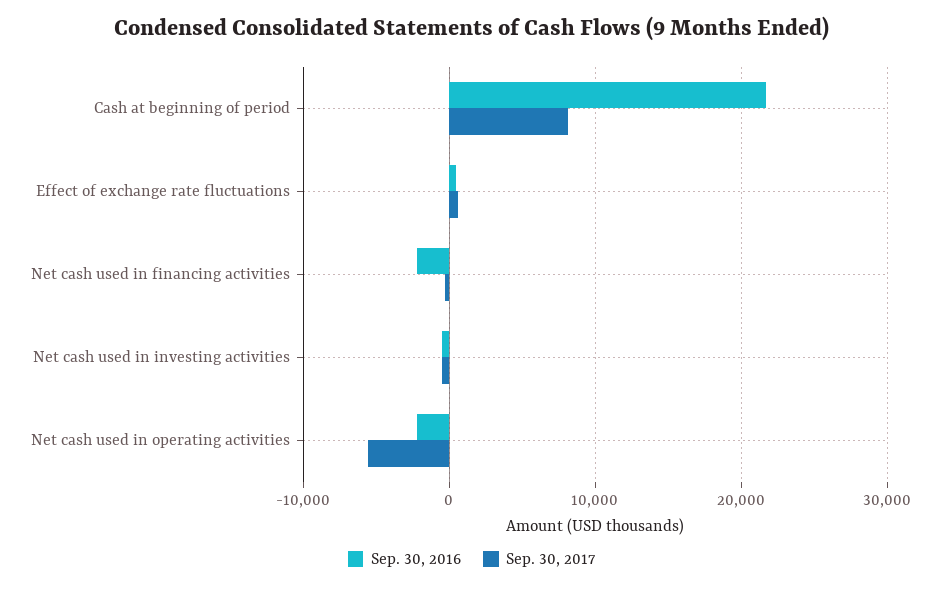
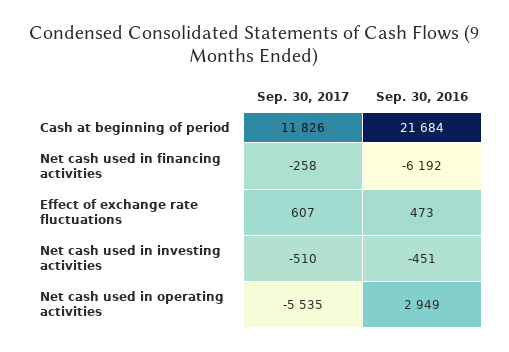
  {
    "Sep. 30, 2016": {
      "Cash at beginning of period": 21684,
      "Effect of exchange rate fluctuations": 473,
-     "Net cash used in financing activities": -2000,
+     "Net cash used in financing activities": -6192,
      "Net cash used in investing activities": -451,
-     "Net cash used in operating activities": -2000
+     "Net cash used in operating activities": 2949
    },
    "Sep. 30, 2017": {
-     "Cash at beginning of period": 8000,
+     "Cash at beginning of period": 11826,
      "Effect of exchange rate fluctuations": 607,
      "Net cash used in financing activities": -258,
      "Net cash used in investing activities": -510,
      "Net cash used in operating activities": -5535
    }
  }

